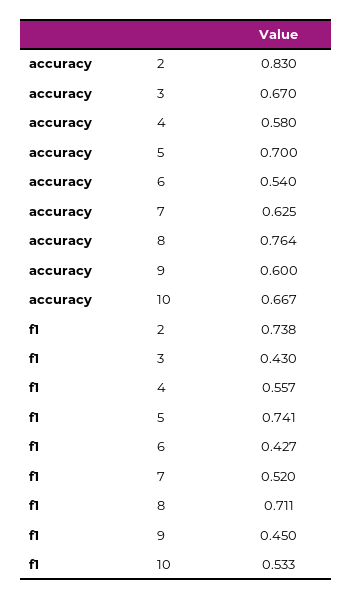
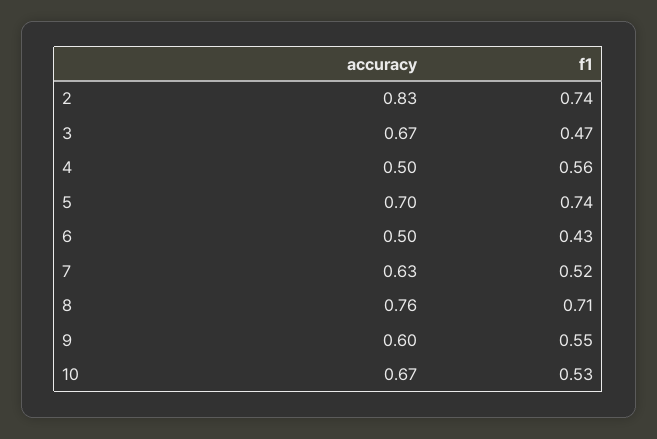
  {
    "accuracy": {
      "2": 0.83,
      "3": 0.67,
-     "4": 0.58,
+     "4": 0.5,
      "5": 0.7,
-     "6": 0.54,
+     "6": 0.5,
      "7": 0.625,
      "8": 0.764,
      "9": 0.6,
      "10": 0.667
    },
    "f1": {
      "2": 0.738,
-     "3": 0.43,
+     "3": 0.47,
      "4": 0.557,
      "5": 0.741,
      "6": 0.427,
      "7": 0.52,
      "8": 0.711,
-     "9": 0.45,
+     "9": 0.55,
      "10": 0.533
    }
  }

